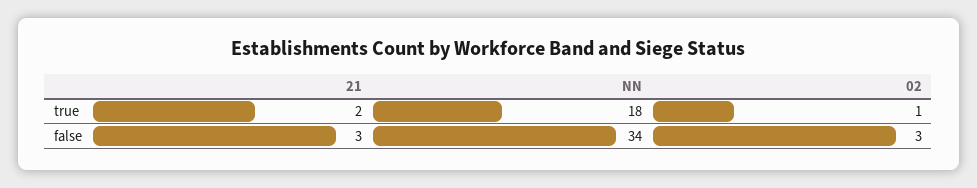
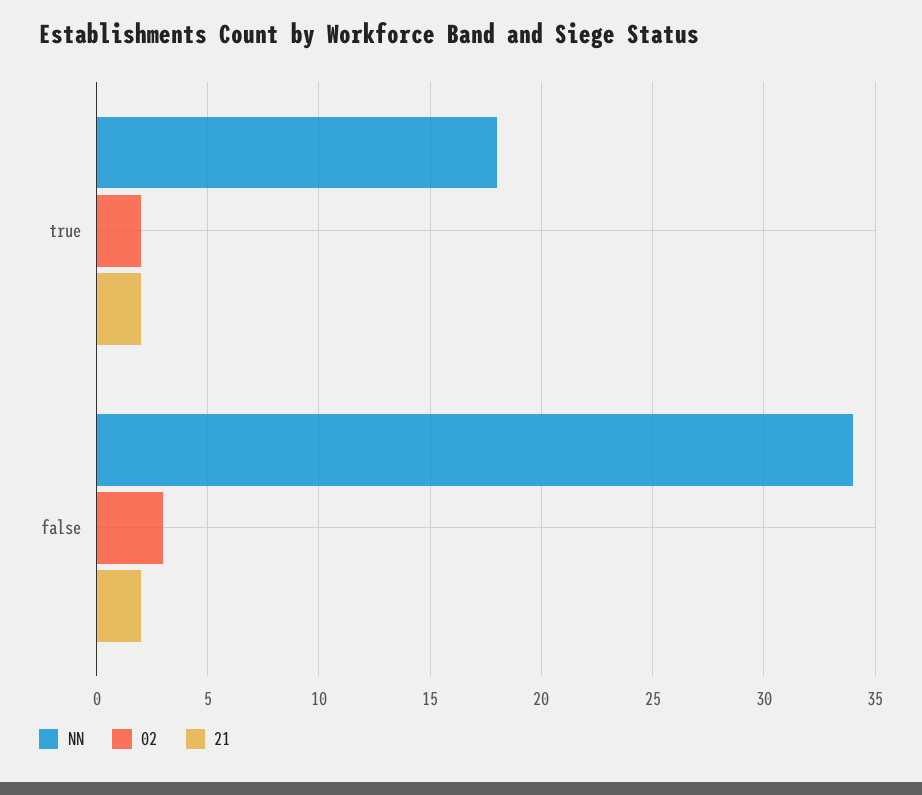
  {
    "21": {
      "true": 2,
-     "false": 3
+     "false": 2
    },
    "NN": {
      "true": 18,
      "false": 34
    },
    "02": {
-     "true": 1,
+     "true": 2,
      "false": 3
    }
  }

